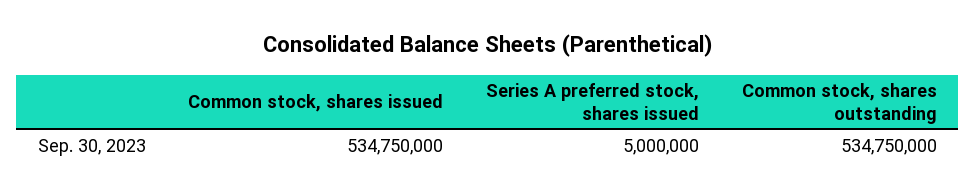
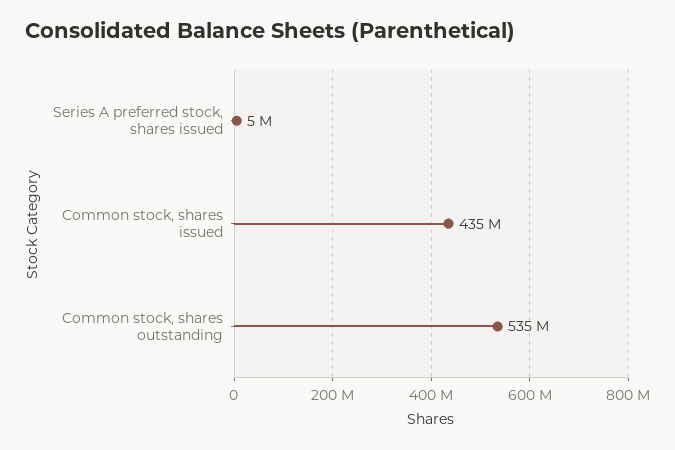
  {
-   "Common stock, shares issued": 534750000,
+   "Common stock, shares issued": 435000000,
    "Series A preferred stock, shares issued": 5000000,
    "Common stock, shares outstanding": 534750000
  }

